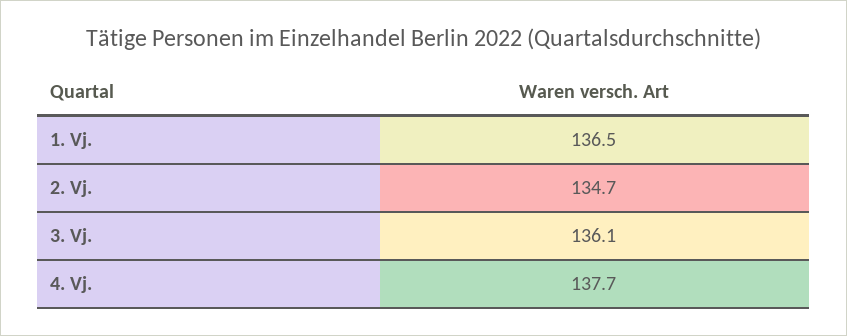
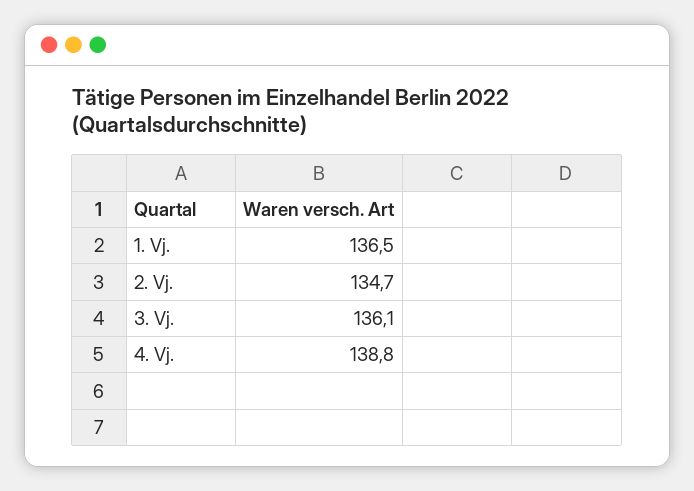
  {
    "1. Vj.": 136.5,
    "2. Vj.": 134.7,
    "3. Vj.": 136.1,
-   "4. Vj.": 137.7
+   "4. Vj.": 138.8
  }

